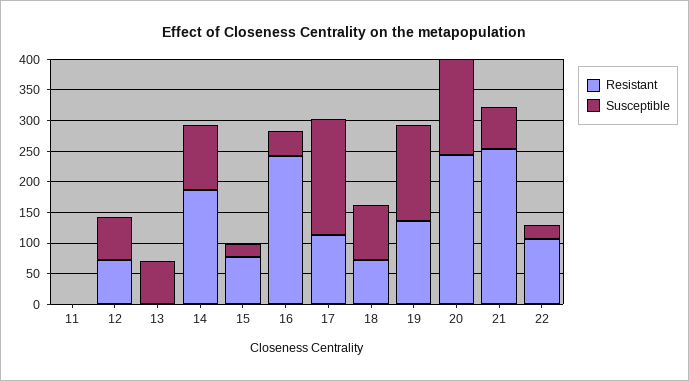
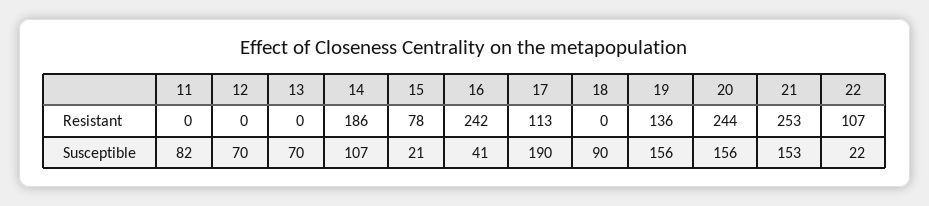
  {
    "Resistant": {
      "11": 0,
-     "12": 75,
+     "12": 0,
      "13": 0,
      "14": 186,
      "15": 78,
      "16": 242,
      "17": 113,
-     "18": 75,
+     "18": 0,
      "19": 136,
      "20": 244,
      "21": 253,
      "22": 107
    },
    "Susceptible": {
-     "11": 0,
+     "11": 82,
      "12": 70,
      "13": 70,
      "14": 107,
      "15": 21,
      "16": 41,
      "17": 190,
      "18": 90,
      "19": 156,
      "20": 156,
-     "21": 75,
+     "21": 153,
      "22": 22
    }
  }

